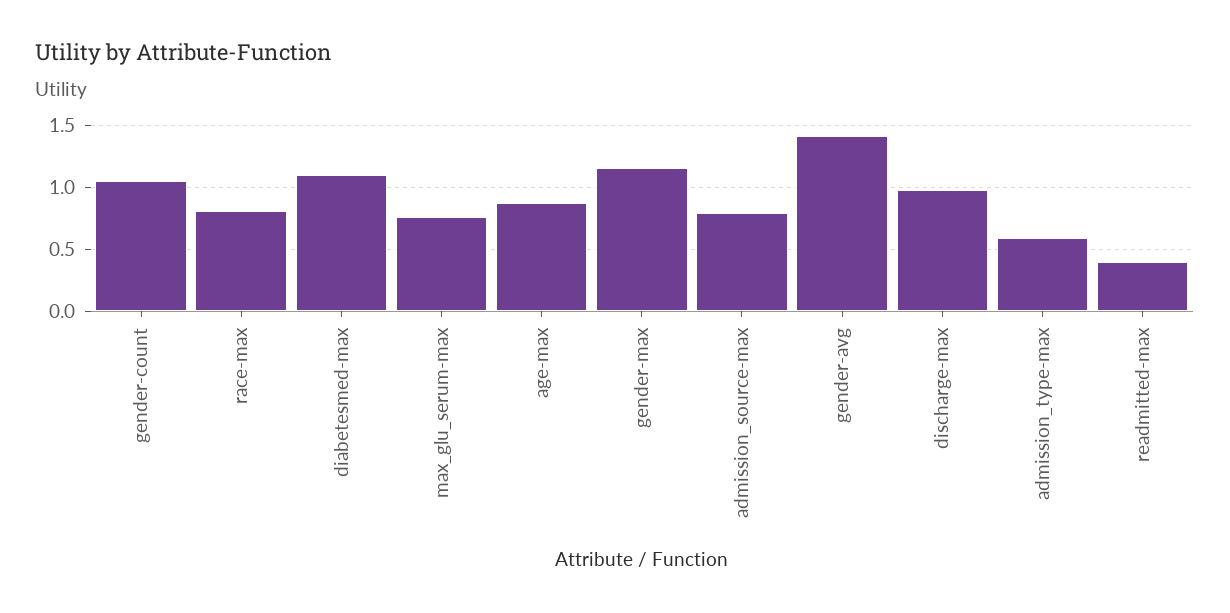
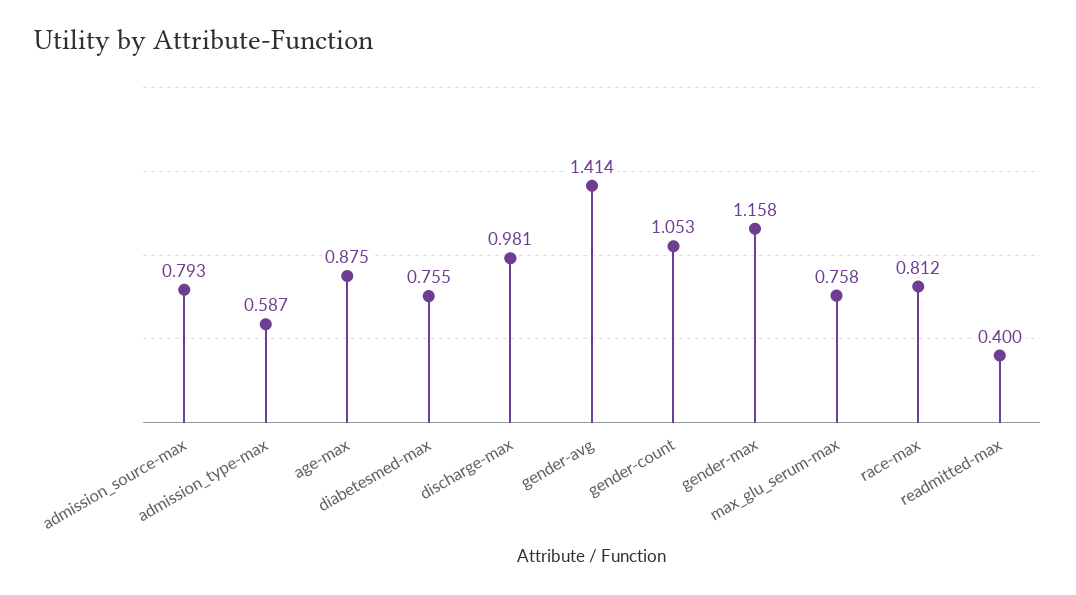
  {
    "gender-count": 1.053,
    "race-max": 0.812,
-   "diabetesmed-max": 1.1,
+   "diabetesmed-max": 0.755,
    "max_glu_serum-max": 0.758,
    "age-max": 0.875,
    "gender-max": 1.158,
    "admission_source-max": 0.793,
    "gender-avg": 1.414,
    "discharge-max": 0.981,
    "admission_type-max": 0.587,
    "readmitted-max": 0.4
  }

